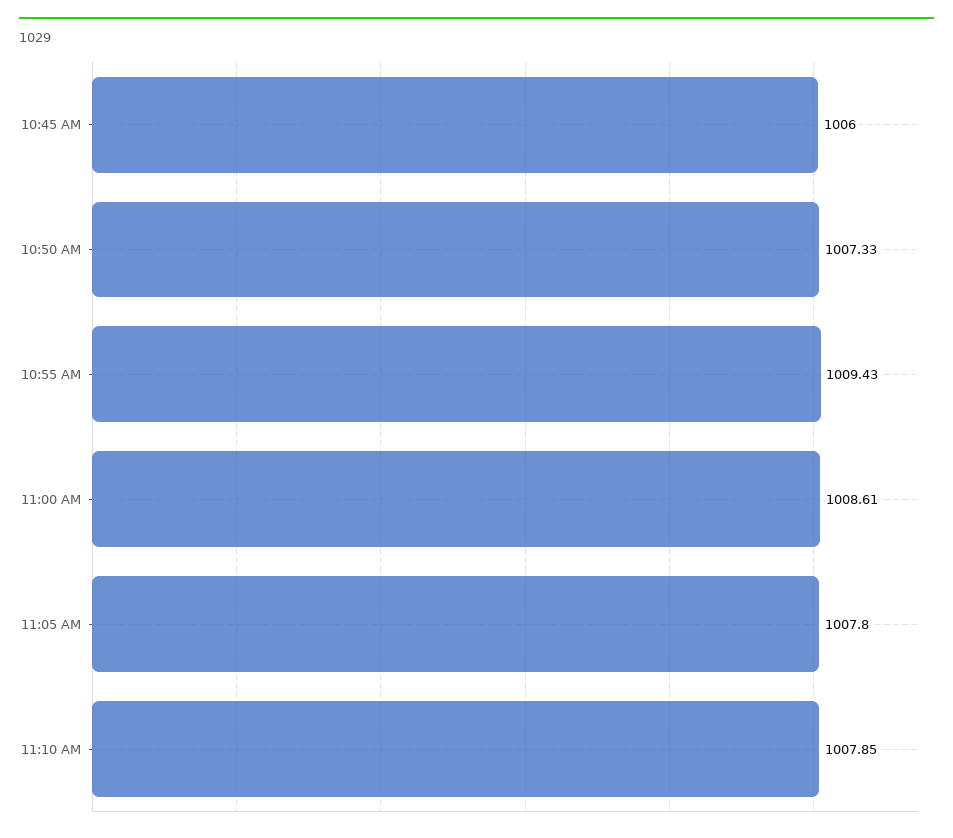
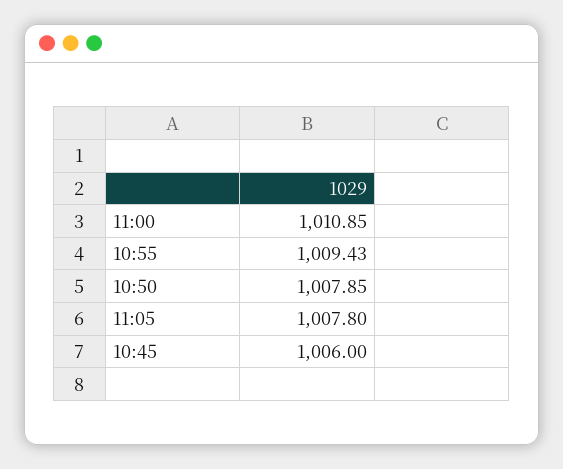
  {
    "10:45 AM": 1006,
-   "10:50 AM": 1007.33,
+   "10:50 AM": 1007.85,
    "10:55 AM": 1009.43,
-   "11:00 AM": 1008.61,
+   "11:00 AM": 1010.85,
-   "11:05 AM": 1007.8,
+   "11:05 AM": 1007.8
-   "11:10 AM": 1007.85
  }

